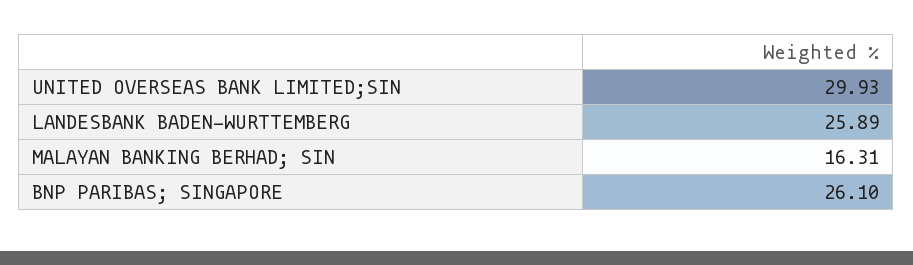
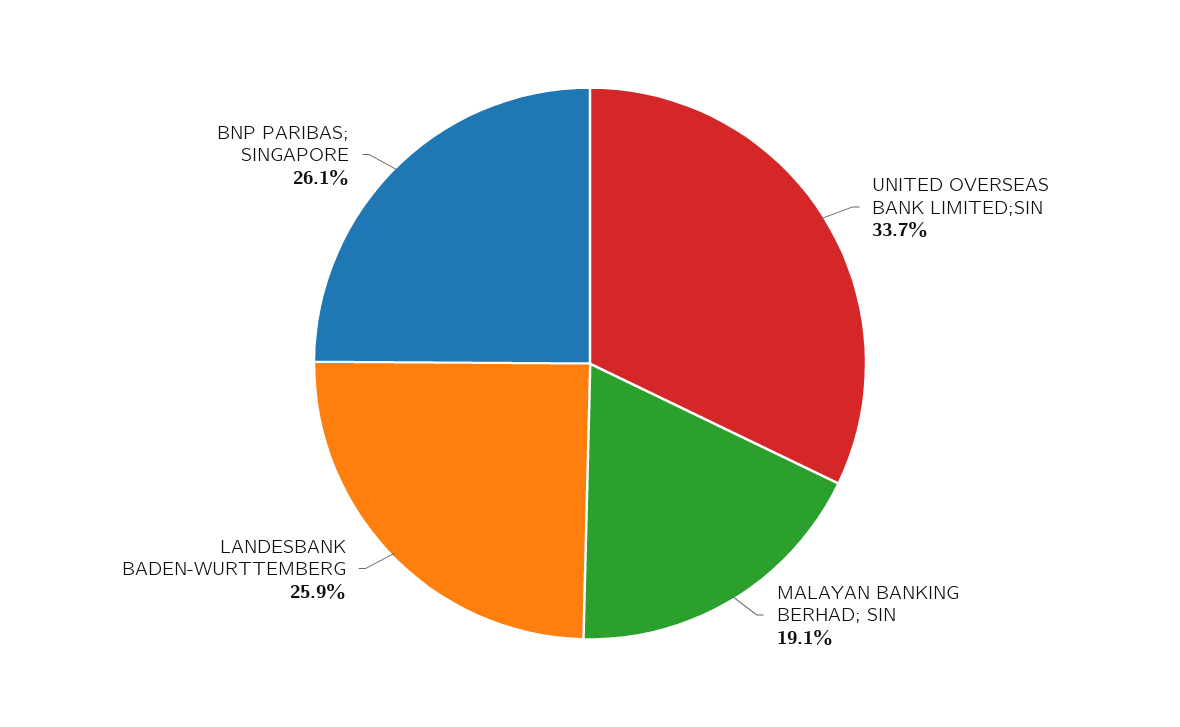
  {
-   "UNITED OVERSEAS BANK LIMITED;SIN": 29.93,
+   "UNITED OVERSEAS BANK LIMITED;SIN": 33.7,
    "LANDESBANK BADEN-WURTTEMBERG": 25.89,
-   "MALAYAN BANKING BERHAD; SIN": 16.31,
+   "MALAYAN BANKING BERHAD; SIN": 19.1,
    "BNP PARIBAS; SINGAPORE": 26.1
  }

